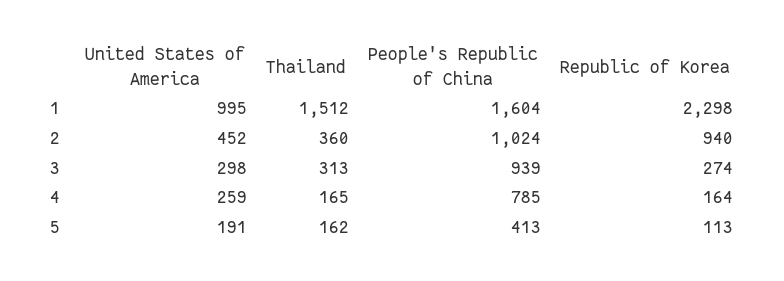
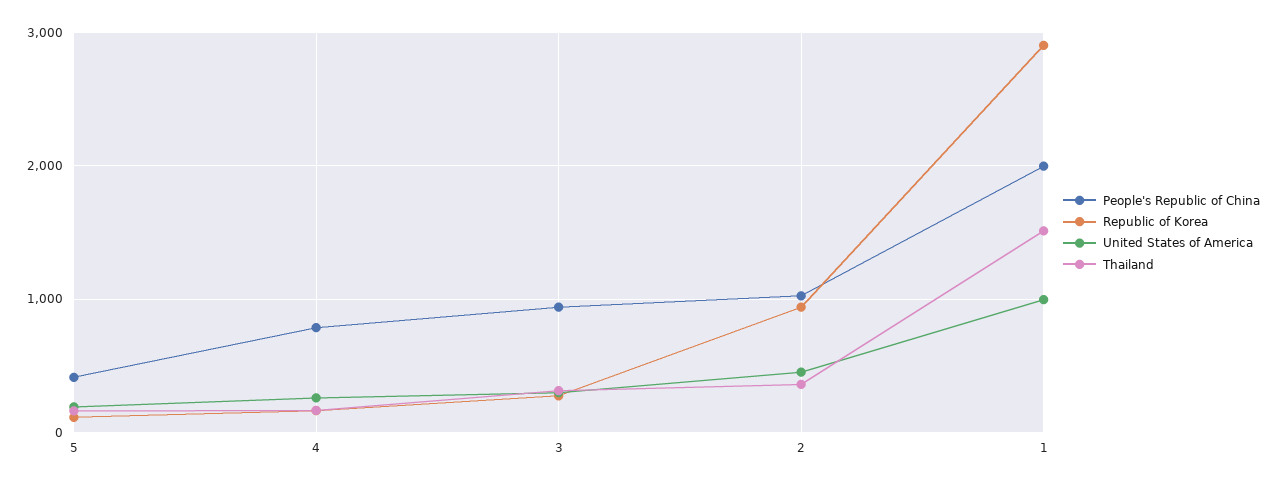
  {
    "United States of America": {
      "1": 995,
      "2": 452,
      "3": 298,
      "4": 259,
      "5": 191
    },
    "Thailand": {
      "1": 1512,
      "2": 360,
      "3": 313,
      "4": 165,
      "5": 162
    },
    "People's Republic of China": {
-     "1": 1604,
+     "1": 2000,
      "2": 1024,
      "3": 939,
      "4": 785,
      "5": 413
    },
    "Republic of Korea": {
-     "1": 2298,
+     "1": 2900,
      "2": 940,
      "3": 274,
      "4": 164,
      "5": 113
    }
  }

